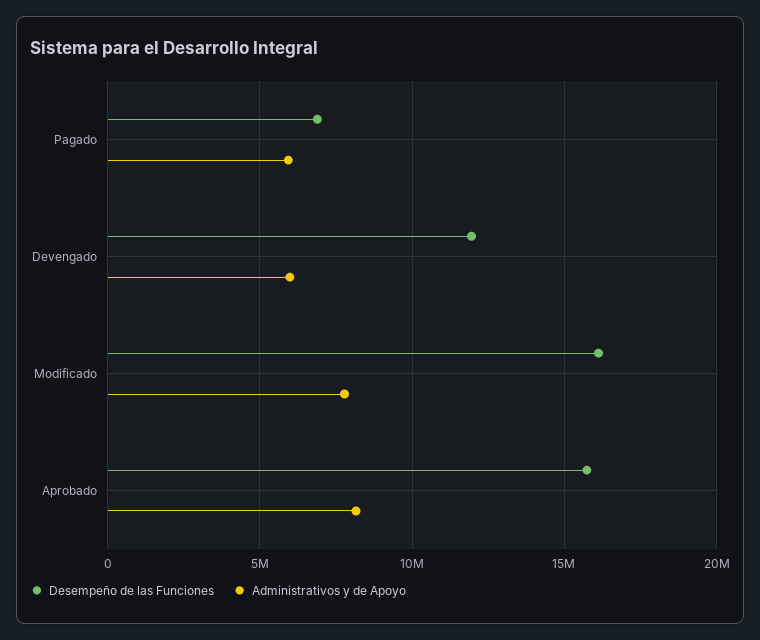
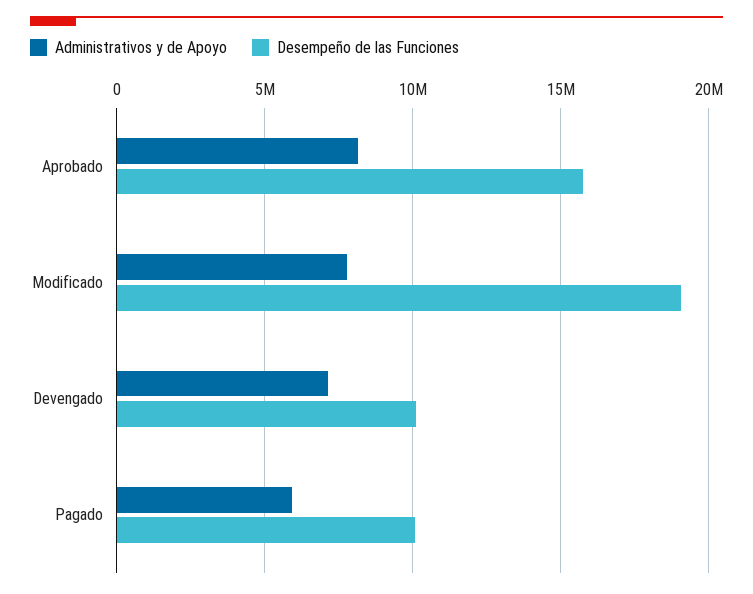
  {
    "Desempeño de las Funciones": {
-     "Pagado": 7000000,
+     "Pagado": 10000000,
-     "Devengado": 12000000,
+     "Devengado": 10000000,
-     "Modificado": 16000000,
+     "Modificado": 19000000,
      "Aprobado": 15500000
    },
    "Administrativos y de Apoyo": {
      "Pagado": 6000000,
-     "Devengado": 6000000,
+     "Devengado": 7000000,
      "Modificado": 8000000,
      "Aprobado": 8000000
    }
  }

